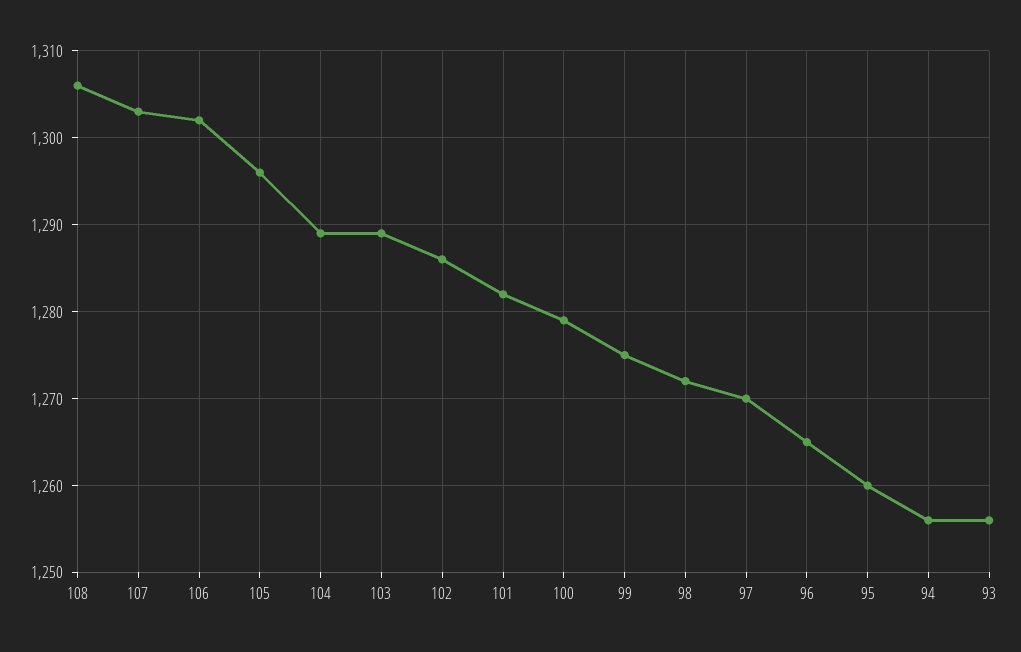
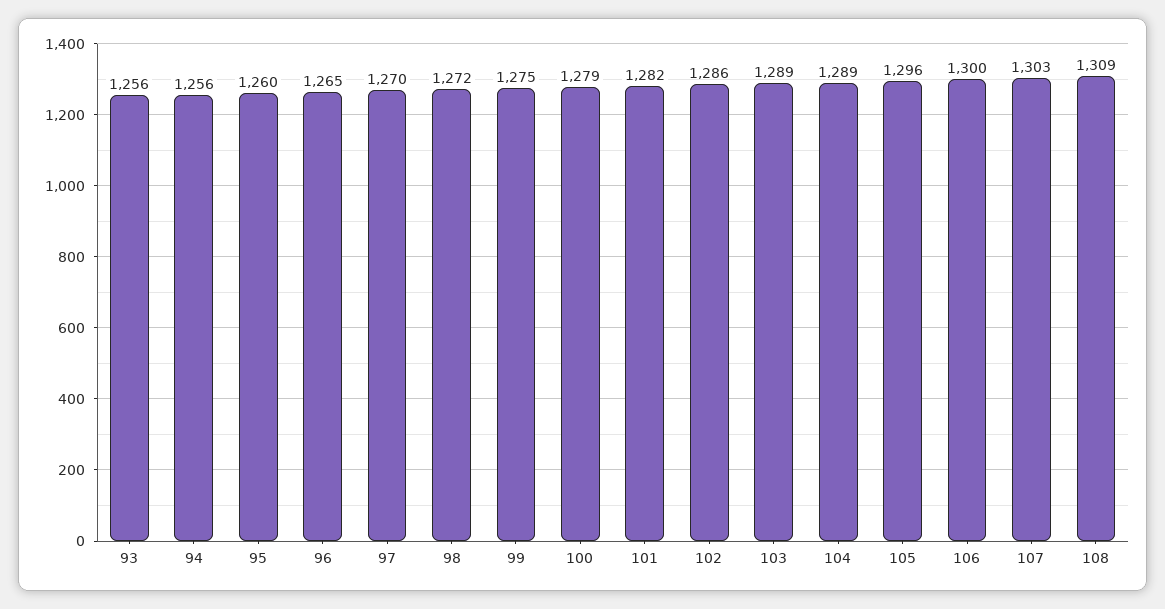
  {
-   "108": 1306,
+   "108": 1309,
    "107": 1303,
-   "106": 1302,
+   "106": 1300,
    "105": 1296,
    "104": 1289,
    "103": 1289,
    "102": 1286,
    "101": 1282,
    "100": 1279,
    "99": 1275,
    "98": 1272,
    "97": 1270,
    "96": 1265,
    "95": 1260,
    "94": 1256,
    "93": 1256
  }

